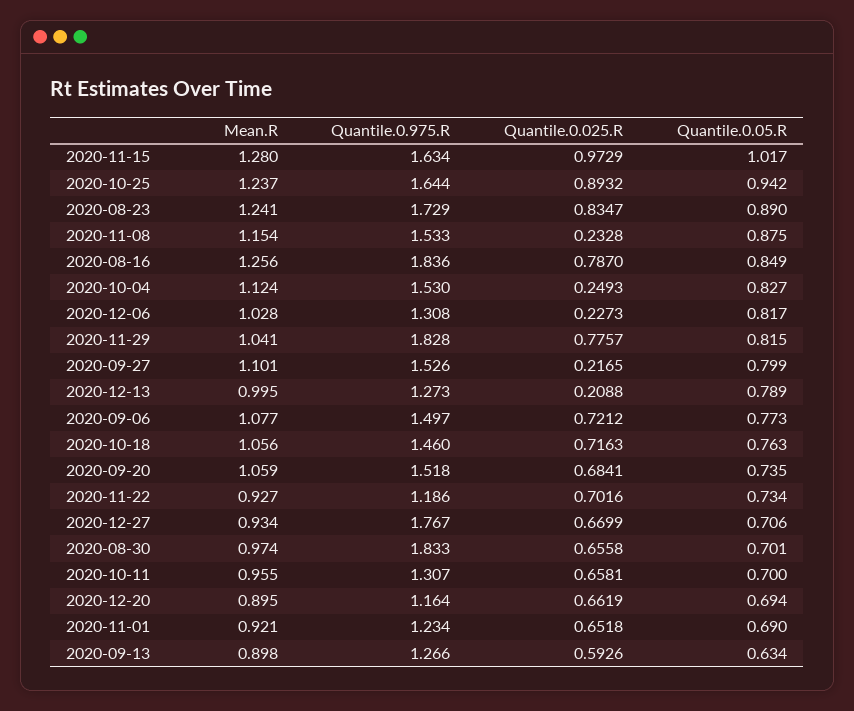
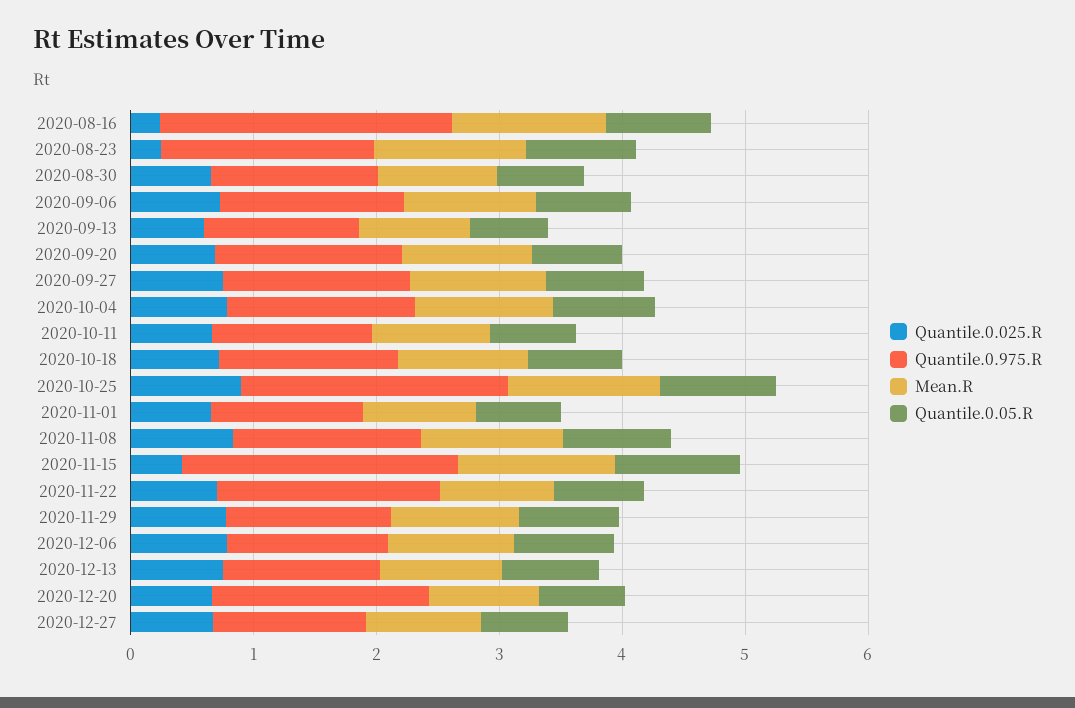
  {
    "Mean.R": {
      "2020-11-15": 1.28,
      "2020-10-25": 1.237,
      "2020-08-23": 1.241,
      "2020-11-08": 1.154,
      "2020-08-16": 1.256,
      "2020-10-04": 1.124,
      "2020-12-06": 1.028,
      "2020-11-29": 1.041,
      "2020-09-27": 1.101,
      "2020-12-13": 0.995,
      "2020-09-06": 1.077,
      "2020-10-18": 1.056,
      "2020-09-20": 1.059,
      "2020-11-22": 0.927,
      "2020-12-27": 0.934,
      "2020-08-30": 0.974,
      "2020-10-11": 0.955,
      "2020-12-20": 0.895,
      "2020-11-01": 0.921,
      "2020-09-13": 0.898
    },
    "Quantile.0.975.R": {
-     "2020-11-15": 1.634,
+     "2020-11-15": 2.2,
-     "2020-10-25": 1.644,
+     "2020-10-25": 2.2,
      "2020-08-23": 1.729,
      "2020-11-08": 1.533,
-     "2020-08-16": 1.836,
+     "2020-08-16": 2.4,
      "2020-10-04": 1.53,
      "2020-12-06": 1.308,
-     "2020-11-29": 1.828,
+     "2020-11-29": 1.4,
      "2020-09-27": 1.526,
      "2020-12-13": 1.273,
      "2020-09-06": 1.497,
      "2020-10-18": 1.46,
      "2020-09-20": 1.518,
-     "2020-11-22": 1.186,
+     "2020-11-22": 1.8,
-     "2020-12-27": 1.767,
+     "2020-12-27": 1.2,
-     "2020-08-30": 1.833,
+     "2020-08-30": 1.4,
      "2020-10-11": 1.307,
-     "2020-12-20": 1.164,
+     "2020-12-20": 1.8,
      "2020-11-01": 1.234,
      "2020-09-13": 1.266
    },
    "Quantile.0.025.R": {
-     "2020-11-15": 0.9729,
+     "2020-11-15": 0.4,
      "2020-10-25": 0.8932,
-     "2020-08-23": 0.8347,
+     "2020-08-23": 0.2,
-     "2020-11-08": 0.2328,
+     "2020-11-08": 0.8,
-     "2020-08-16": 0.787,
+     "2020-08-16": 0.2,
-     "2020-10-04": 0.2493,
+     "2020-10-04": 0.8,
-     "2020-12-06": 0.2273,
+     "2020-12-06": 0.8,
      "2020-11-29": 0.7757,
-     "2020-09-27": 0.2165,
+     "2020-09-27": 0.8,
-     "2020-12-13": 0.2088,
+     "2020-12-13": 0.8,
      "2020-09-06": 0.7212,
      "2020-10-18": 0.7163,
      "2020-09-20": 0.6841,
      "2020-11-22": 0.7016,
      "2020-12-27": 0.6699,
      "2020-08-30": 0.6558,
      "2020-10-11": 0.6581,
      "2020-12-20": 0.6619,
      "2020-11-01": 0.6518,
      "2020-09-13": 0.5926
    },
    "Quantile.0.05.R": {
      "2020-11-15": 1.017,
      "2020-10-25": 0.942,
      "2020-08-23": 0.89,
      "2020-11-08": 0.875,
      "2020-08-16": 0.849,
      "2020-10-04": 0.827,
      "2020-12-06": 0.817,
      "2020-11-29": 0.815,
      "2020-09-27": 0.799,
      "2020-12-13": 0.789,
      "2020-09-06": 0.773,
      "2020-10-18": 0.763,
      "2020-09-20": 0.735,
      "2020-11-22": 0.734,
      "2020-12-27": 0.706,
      "2020-08-30": 0.701,
      "2020-10-11": 0.7,
      "2020-12-20": 0.694,
      "2020-11-01": 0.69,
      "2020-09-13": 0.634
    }
  }

